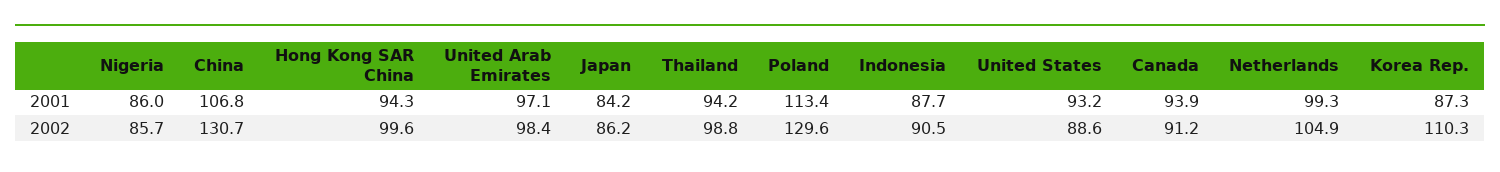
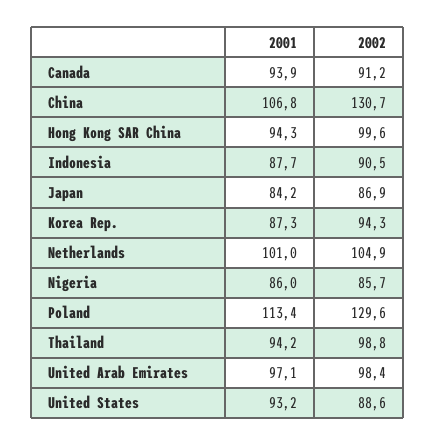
  {
    "Nigeria": {
      "2001": 86,
      "2002": 85.7
    },
    "China": {
      "2001": 106.8,
      "2002": 130.7
    },
    "Hong Kong SAR China": {
      "2001": 94.3,
      "2002": 99.6
    },
    "United Arab Emirates": {
      "2001": 97.1,
      "2002": 98.4
    },
    "Japan": {
      "2001": 84.2,
-     "2002": 86.2
+     "2002": 86.9
    },
    "Thailand": {
      "2001": 94.2,
      "2002": 98.8
    },
    "Poland": {
      "2001": 113.4,
      "2002": 129.6
    },
    "Indonesia": {
      "2001": 87.7,
      "2002": 90.5
    },
    "United States": {
      "2001": 93.2,
      "2002": 88.6
    },
    "Canada": {
      "2001": 93.9,
      "2002": 91.2
    },
    "Netherlands": {
-     "2001": 99.3,
+     "2001": 101,
      "2002": 104.9
    },
    "Korea Rep.": {
      "2001": 87.3,
-     "2002": 110.3
+     "2002": 94.3
    }
  }

